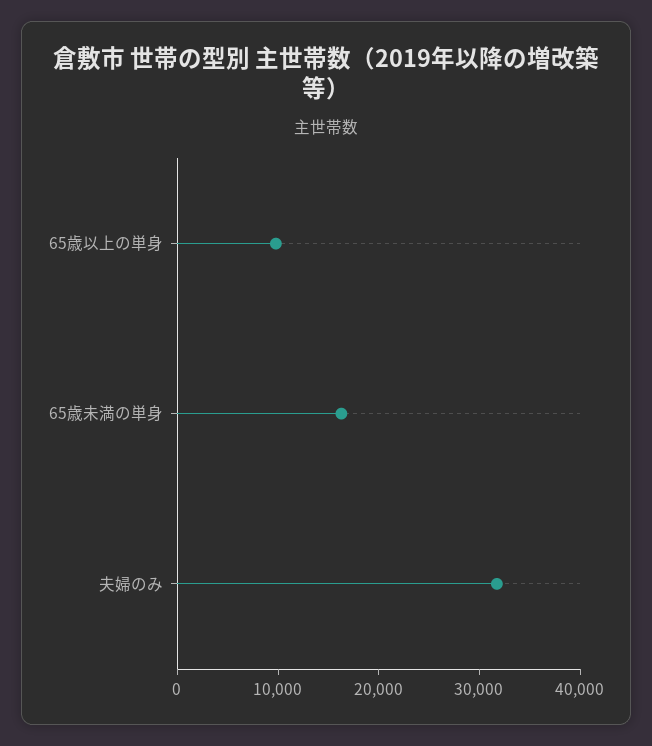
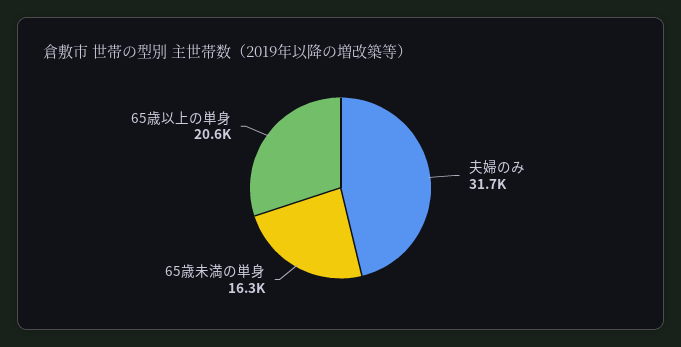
  {
-   "65歳以上の単身": 10000,
+   "65歳以上の単身": 20600,
    "65歳未満の単身": 16300,
    "夫婦のみ": 31700
  }

